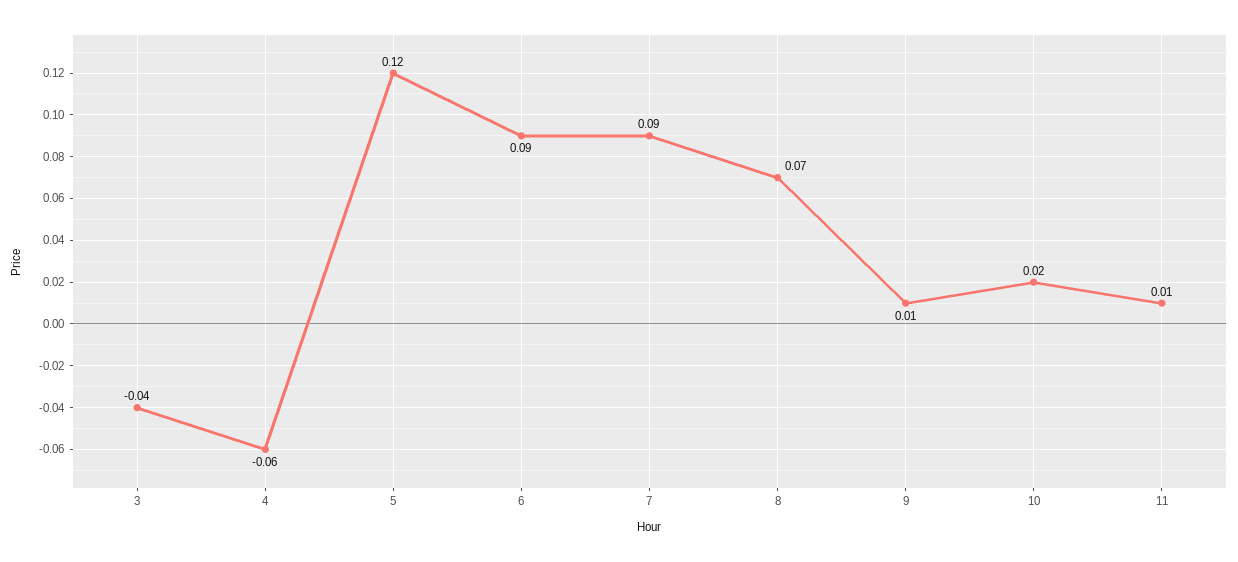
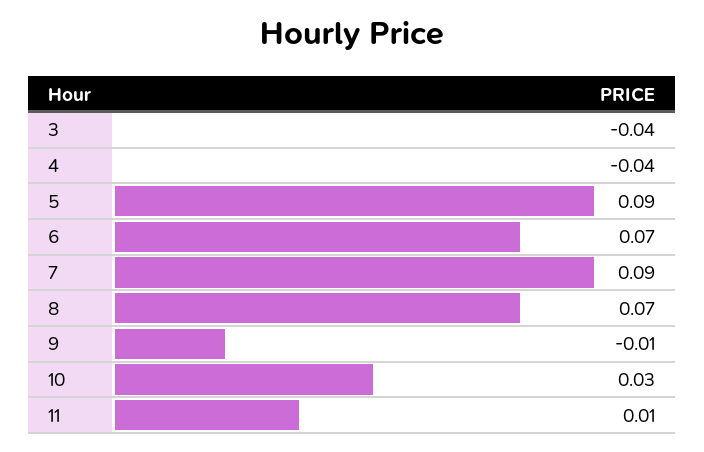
  {
    "3": -0.04,
-   "4": -0.06,
+   "4": -0.04,
-   "5": 0.12,
+   "5": 0.09,
-   "6": 0.09,
+   "6": 0.07,
    "7": 0.09,
    "8": 0.07,
-   "9": 0.01,
+   "9": -0.01,
-   "10": 0.02,
+   "10": 0.03,
    "11": 0.01
  }

